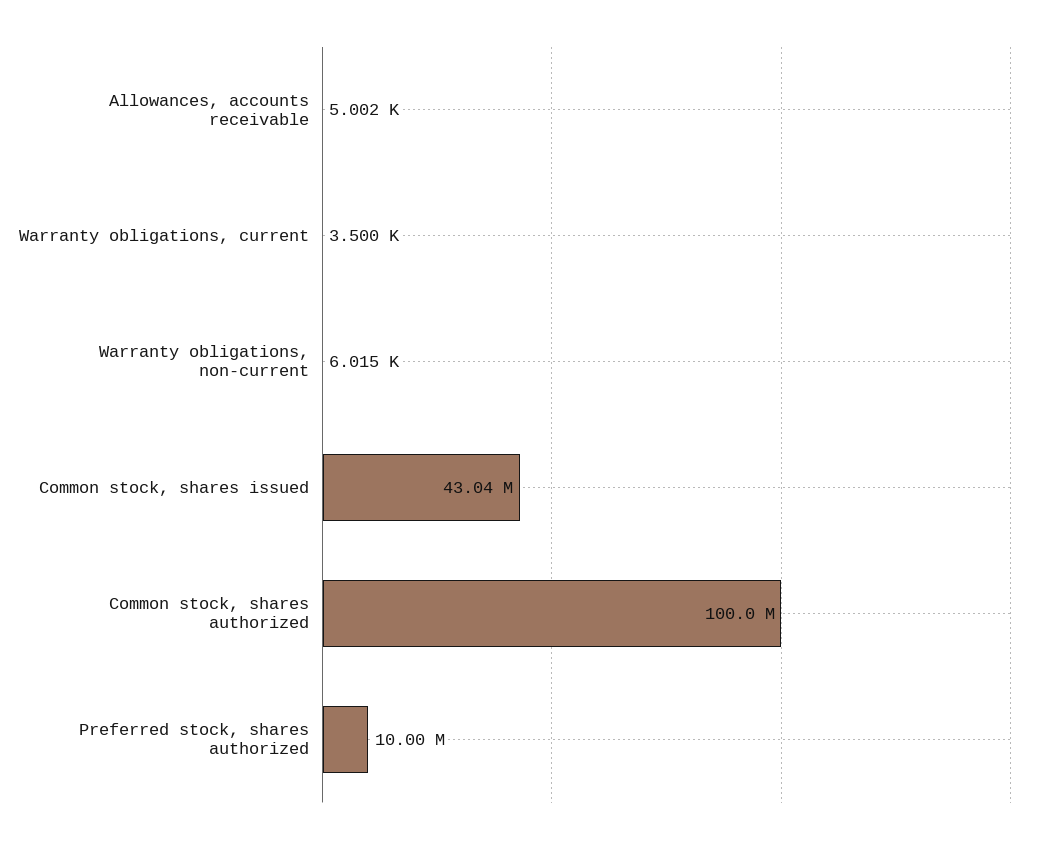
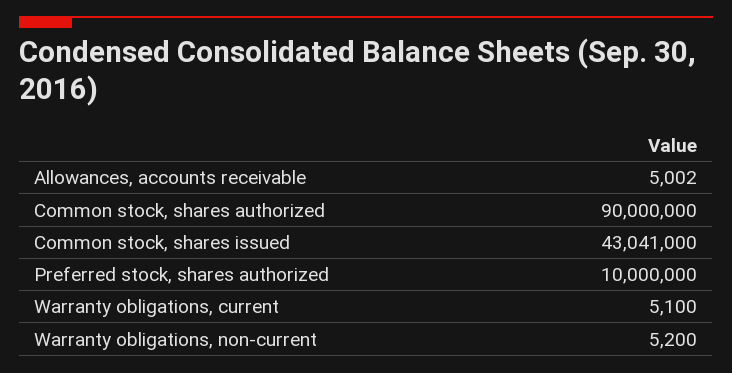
  {
    "Allowances, accounts receivable": 5002,
-   "Warranty obligations, current": 3500,
+   "Warranty obligations, current": 5100,
-   "Warranty obligations, non-current": 6015,
+   "Warranty obligations, non-current": 5200,
    "Common stock, shares issued": 43041000,
-   "Common stock, shares authorized": 100000000,
+   "Common stock, shares authorized": 90000000,
    "Preferred stock, shares authorized": 10000000
  }

